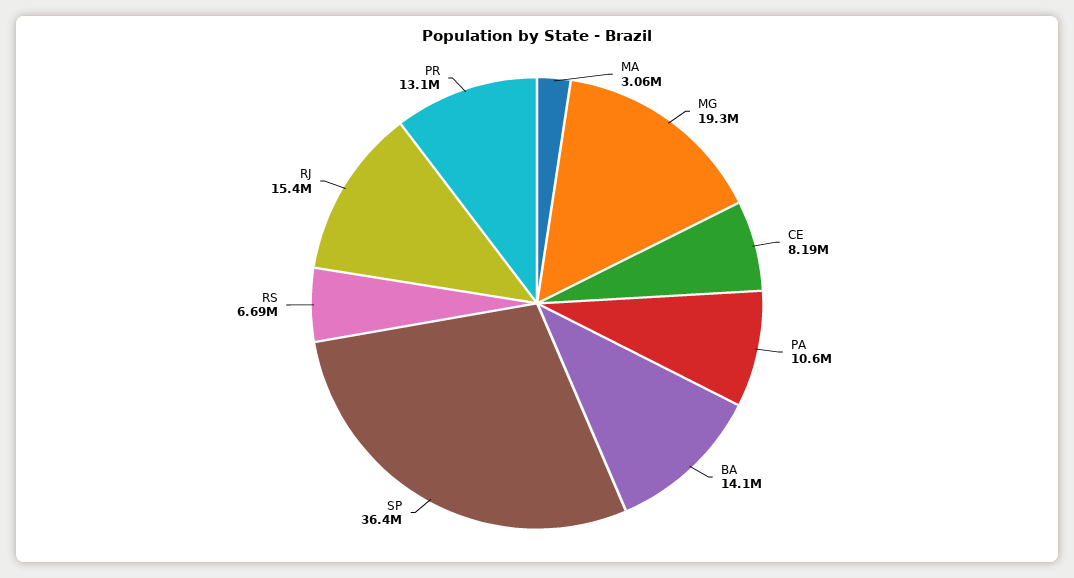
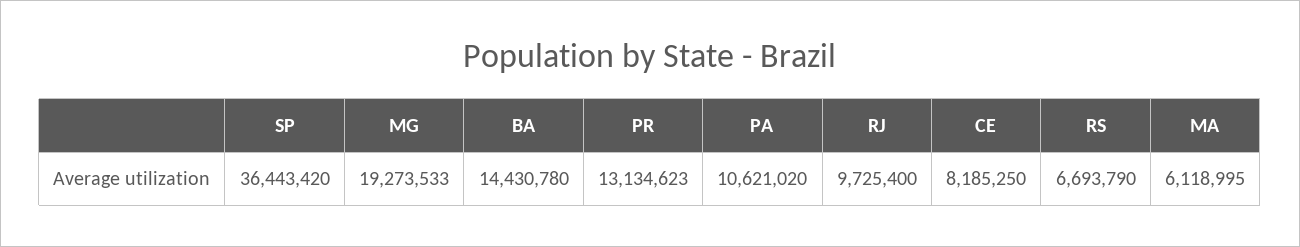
  {
-   "MA": 3060000,
+   "MA": 6118995,
    "MG": 19273533,
    "CE": 8185250,
    "PA": 10621020,
-   "BA": 14100000,
+   "BA": 14430780,
    "SP": 36443420,
    "RS": 6693790,
-   "RJ": 15400000,
+   "RJ": 9725400,
    "PR": 13134623
  }

